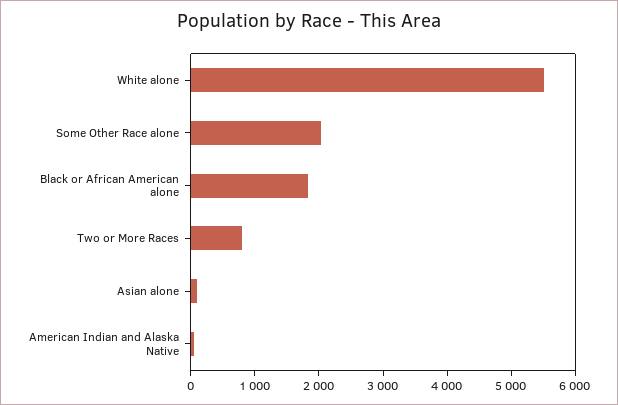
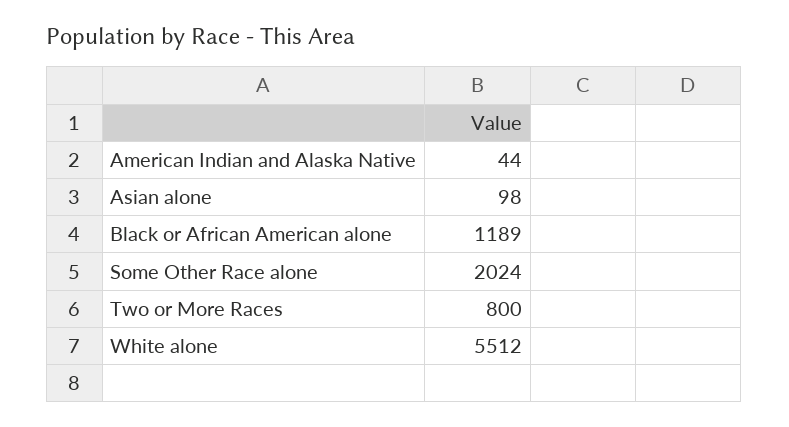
  {
    "White alone": 5512,
    "Some Other Race alone": 2024,
-   "Black or African American alone": 1800,
+   "Black or African American alone": 1189,
    "Two or More Races": 800,
    "Asian alone": 98,
    "American Indian and Alaska Native": 44
  }

